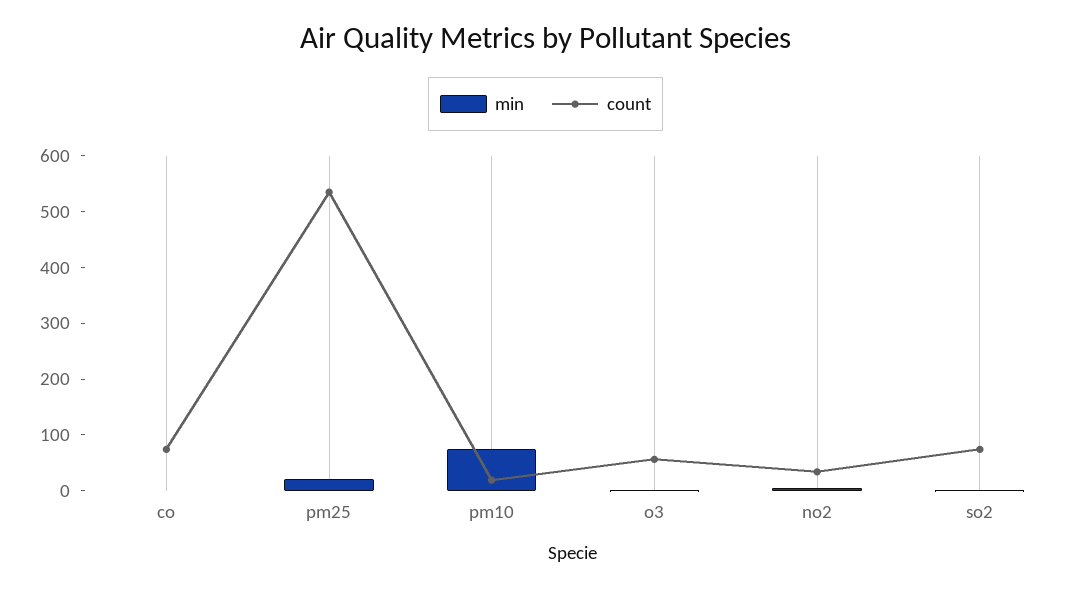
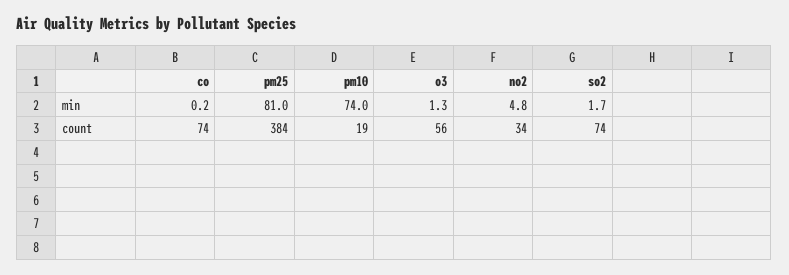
  {
    "min": {
      "co": 0.2,
-     "pm25": 20,
+     "pm25": 81,
      "pm10": 74,
      "o3": 1.3,
      "no2": 4.8,
      "so2": 1.7
    },
    "count": {
      "co": 74,
-     "pm25": 540,
+     "pm25": 384,
      "pm10": 19,
      "o3": 56,
      "no2": 34,
      "so2": 74
    }
  }

